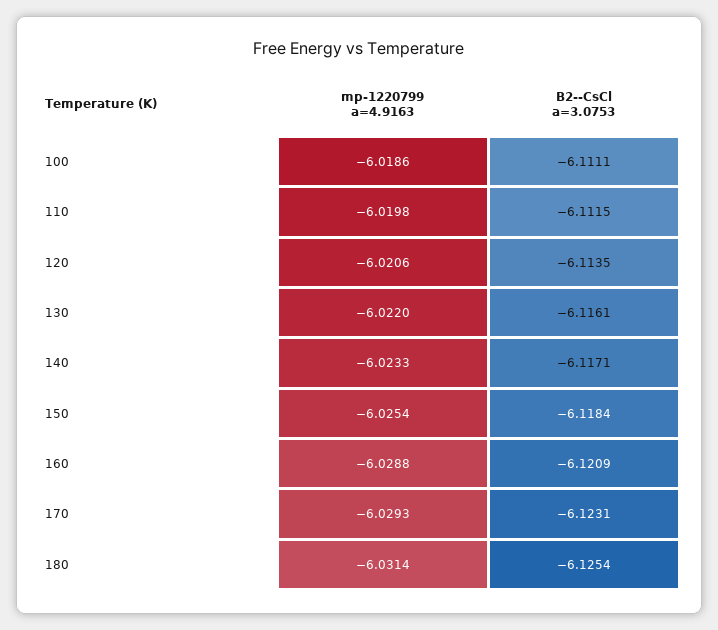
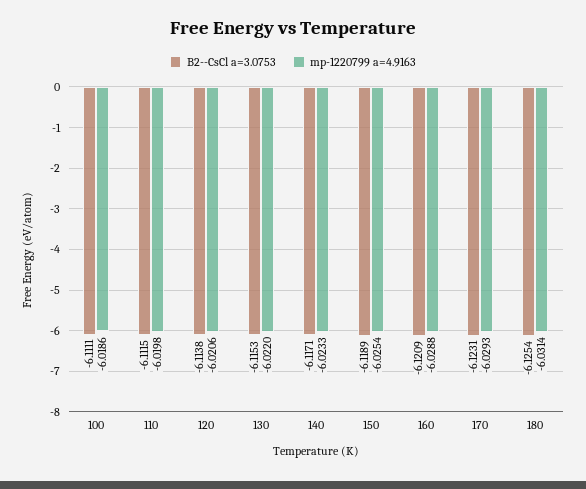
  {
    "mp-1220799 a=4.9163": {
      "100": -6.0186,
      "110": -6.0198,
      "120": -6.0206,
      "130": -6.022,
      "140": -6.0233,
      "150": -6.0254,
      "160": -6.0288,
      "170": -6.0293,
      "180": -6.0314
    },
    "B2--CsCl a=3.0753": {
      "100": -6.1111,
      "110": -6.1115,
-     "120": -6.1135,
+     "120": -6.1138,
-     "130": -6.1161,
+     "130": -6.1153,
      "140": -6.1171,
-     "150": -6.1184,
+     "150": -6.1189,
      "160": -6.1209,
      "170": -6.1231,
      "180": -6.1254
    }
  }

